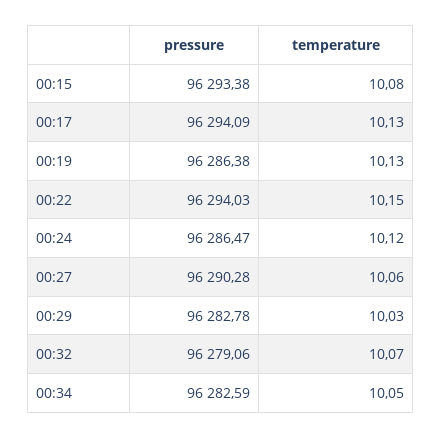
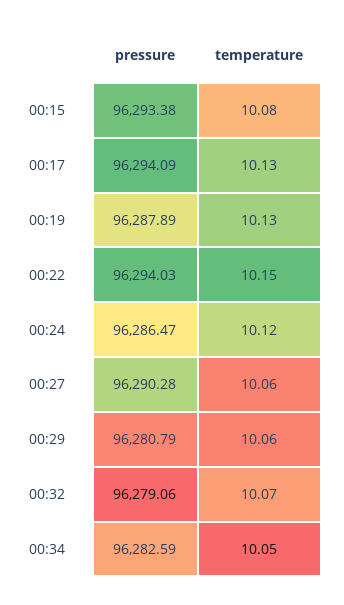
  {
    "pressure": {
      "00:15": 96293.38,
      "00:17": 96294.09,
-     "00:19": 96286.38,
+     "00:19": 96287.89,
      "00:22": 96294.03,
      "00:24": 96286.47,
      "00:27": 96290.28,
-     "00:29": 96282.78,
+     "00:29": 96280.79,
      "00:32": 96279.06,
      "00:34": 96282.59
    },
    "temperature": {
      "00:15": 10.08,
      "00:17": 10.13,
      "00:19": 10.13,
      "00:22": 10.15,
      "00:24": 10.12,
      "00:27": 10.06,
-     "00:29": 10.03,
+     "00:29": 10.06,
      "00:32": 10.07,
      "00:34": 10.05
    }
  }

